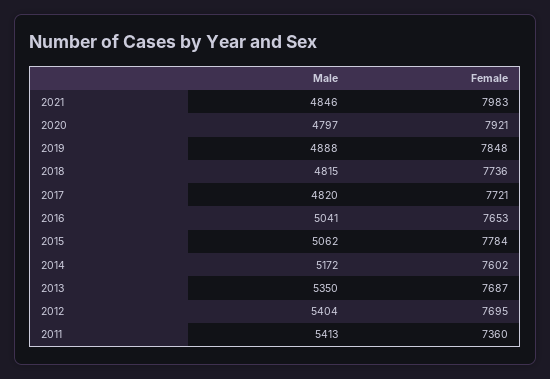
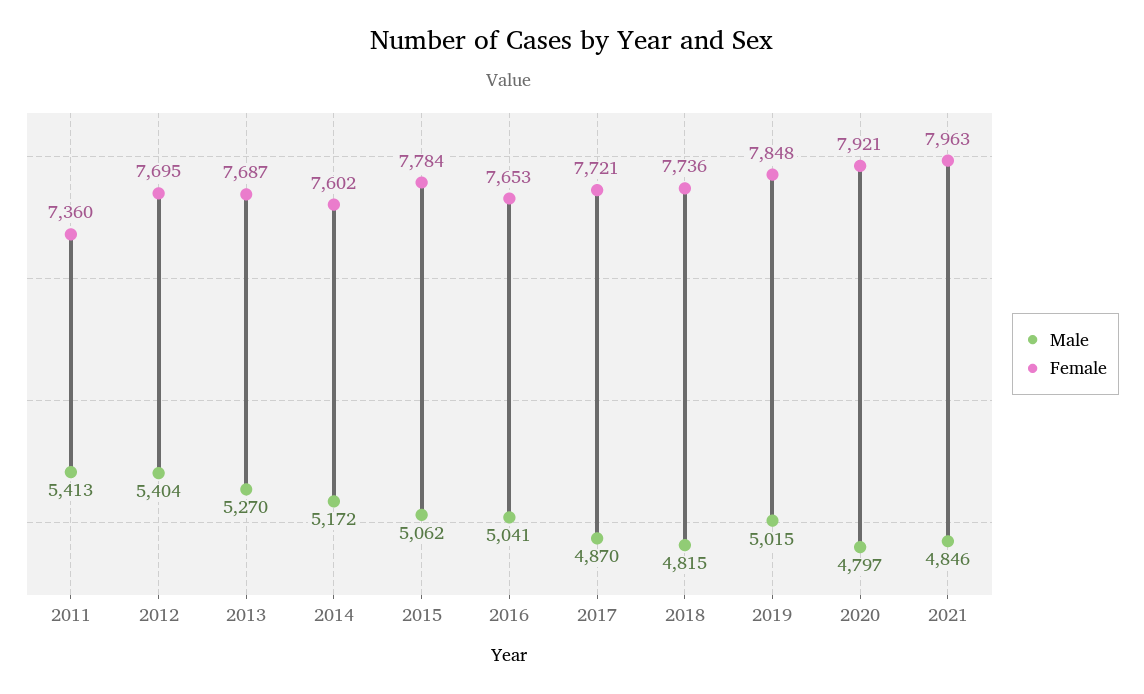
  {
    "Male": {
      "2021": 4846,
      "2020": 4797,
-     "2019": 4888,
+     "2019": 5015,
      "2018": 4815,
-     "2017": 4820,
+     "2017": 4870,
      "2016": 5041,
      "2015": 5062,
      "2014": 5172,
-     "2013": 5350,
+     "2013": 5270,
      "2012": 5404,
      "2011": 5413
    },
    "Female": {
-     "2021": 7983,
+     "2021": 7963,
      "2020": 7921,
      "2019": 7848,
      "2018": 7736,
      "2017": 7721,
      "2016": 7653,
      "2015": 7784,
      "2014": 7602,
      "2013": 7687,
      "2012": 7695,
      "2011": 7360
    }
  }

